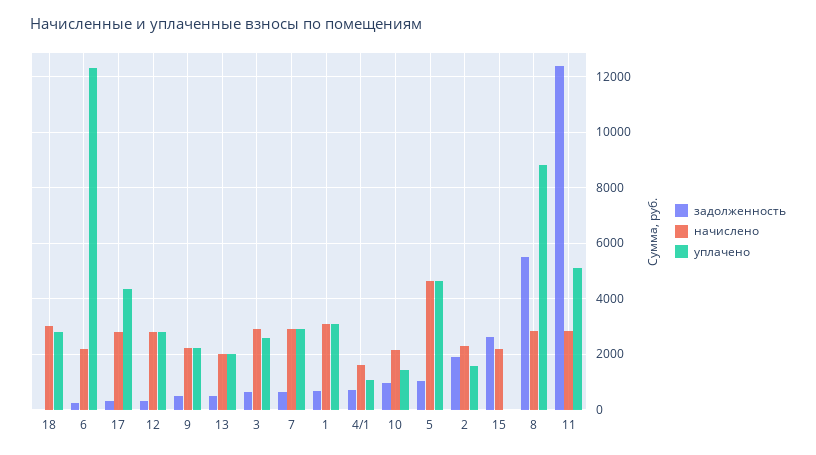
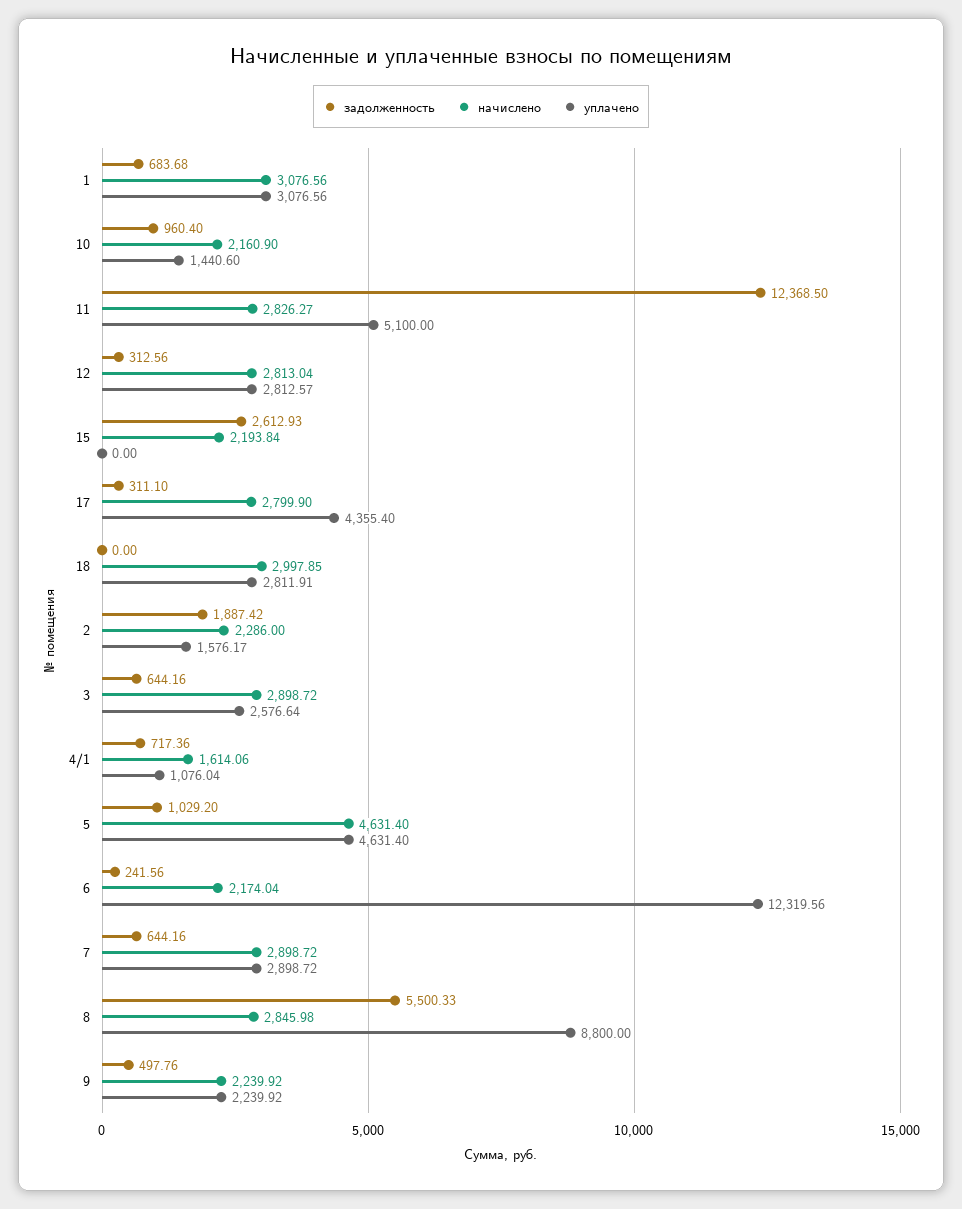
  {
    "задолженность": {
      "18": 0,
      "6": 241.56,
      "17": 311.1,
      "12": 312.56,
      "9": 497.76,
-     "13": 500,
      "3": 644.16,
      "7": 644.16,
      "1": 683.68,
      "4/1": 717.36,
      "10": 960.4,
      "5": 1029.2,
      "2": 1887.42,
      "15": 2612.93,
      "8": 5500.33,
      "11": 12368.5
    },
    "начислено": {
      "18": 2997.85,
      "6": 2174.04,
      "17": 2799.9,
      "12": 2813.04,
      "9": 2239.92,
-     "13": 2000,
      "3": 2898.72,
      "7": 2898.72,
      "1": 3076.56,
      "4/1": 1614.06,
      "10": 2160.9,
      "5": 4631.4,
      "2": 2286,
      "15": 2193.84,
      "8": 2845.98,
      "11": 2826.27
    },
    "уплачено": {
      "18": 2811.91,
      "6": 12319.56,
      "17": 4355.4,
      "12": 2812.57,
      "9": 2239.92,
-     "13": 2000,
      "3": 2576.64,
      "7": 2898.72,
      "1": 3076.56,
      "4/1": 1076.04,
      "10": 1440.6,
      "5": 4631.4,
      "2": 1576.17,
      "15": 0,
      "8": 8800,
      "11": 5100
    }
  }

